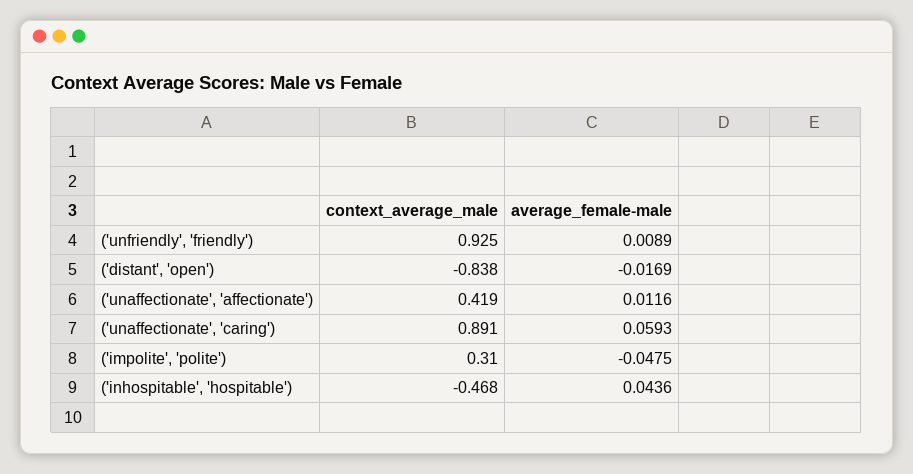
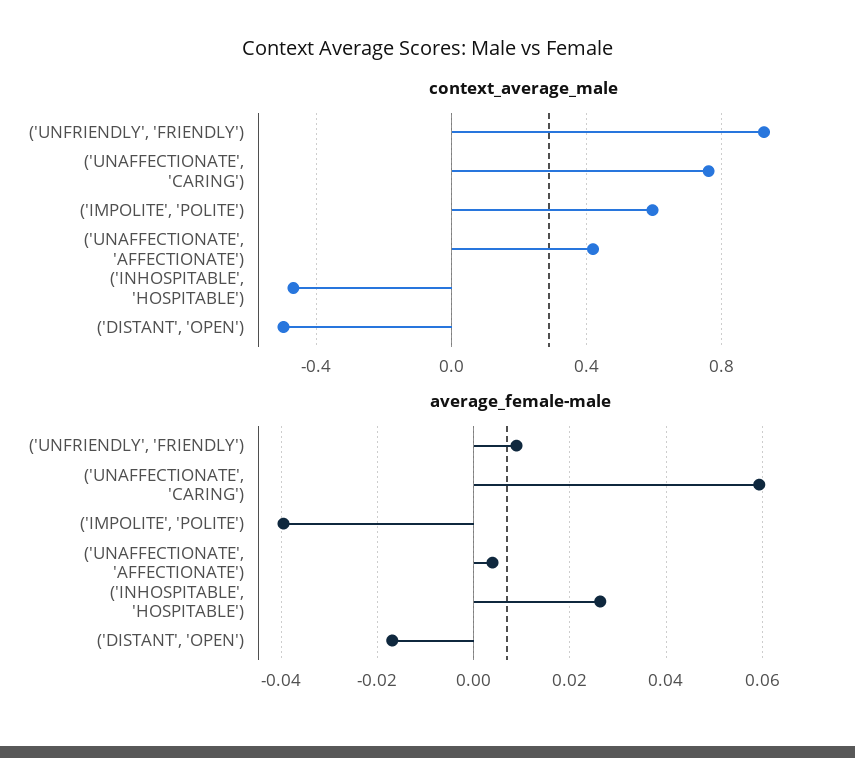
  {
    "context_average_male": {
      "('unfriendly', 'friendly')": 0.925,
-     "('distant', 'open')": -0.838,
+     "('distant', 'open')": -0.5,
      "('unaffectionate', 'affectionate')": 0.419,
-     "('unaffectionate', 'caring')": 0.891,
+     "('unaffectionate', 'caring')": 0.75,
-     "('impolite', 'polite')": 0.31,
+     "('impolite', 'polite')": 0.6,
      "('inhospitable', 'hospitable')": -0.468
    },
    "average_female-male": {
      "('unfriendly', 'friendly')": 0.0089,
      "('distant', 'open')": -0.0169,
-     "('unaffectionate', 'affectionate')": 0.0116,
+     "('unaffectionate', 'affectionate')": 0.004,
      "('unaffectionate', 'caring')": 0.0593,
-     "('impolite', 'polite')": -0.0475,
+     "('impolite', 'polite')": -0.04,
-     "('inhospitable', 'hospitable')": 0.0436
+     "('inhospitable', 'hospitable')": 0.026
    }
  }

